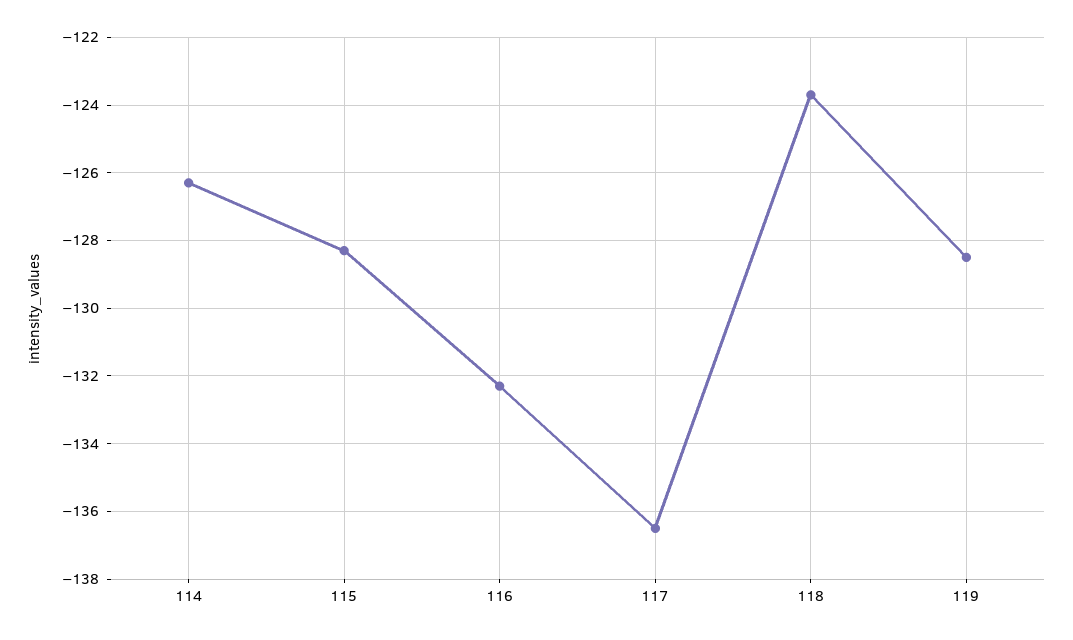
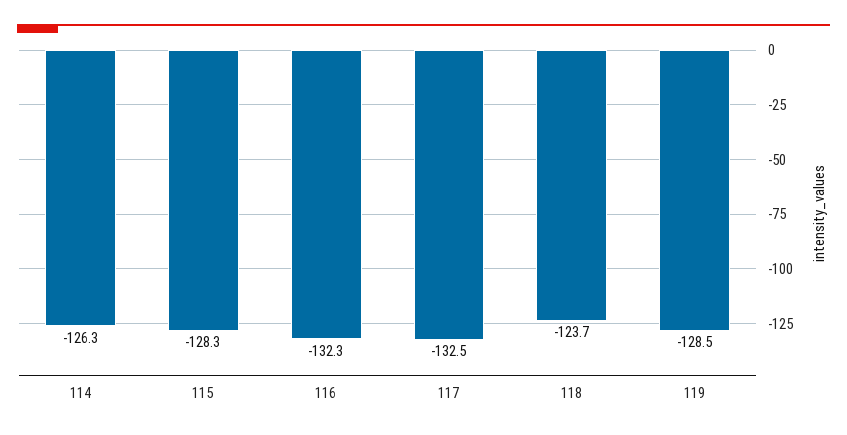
  {
    "114": -126.3,
    "115": -128.3,
    "116": -132.3,
-   "117": -136.5,
+   "117": -132.5,
    "118": -123.7,
    "119": -128.5
  }

